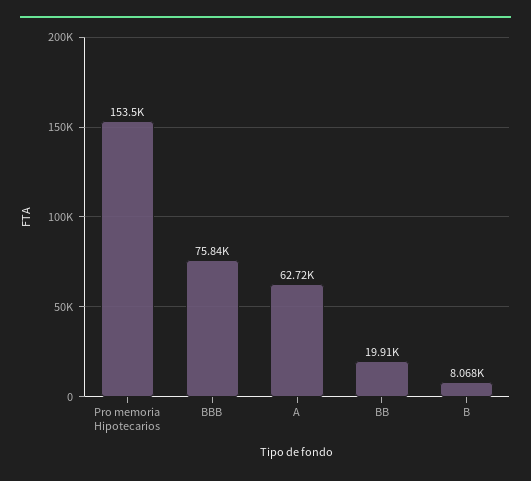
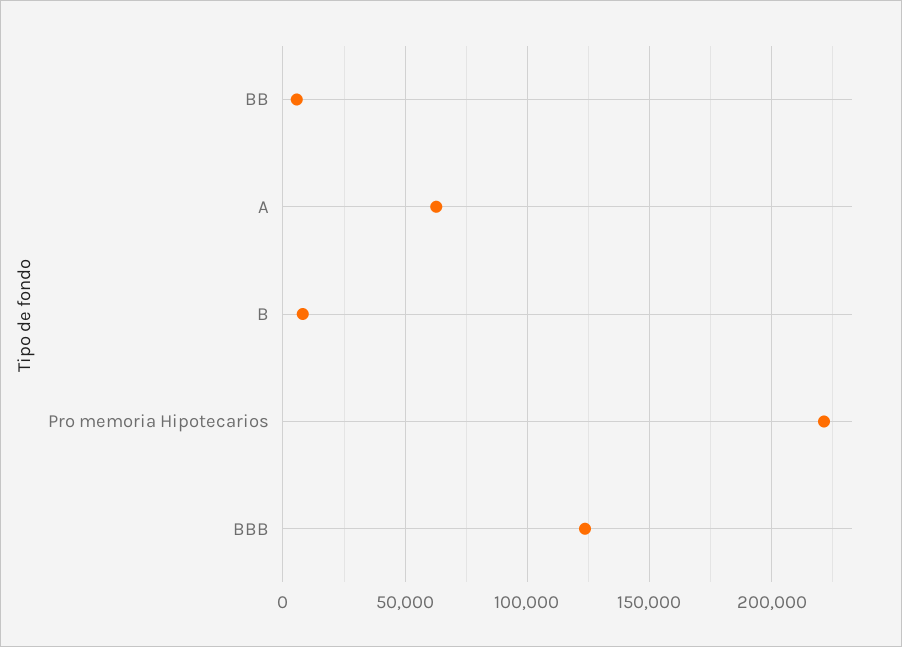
  {
-   "Pro memoria Hipotecarios": 153500,
+   "Pro memoria Hipotecarios": 220000,
-   "BBB": 75840,
+   "BBB": 125000,
    "A": 62720,
-   "BB": 19910,
+   "BB": 5000,
    "B": 8068
  }

